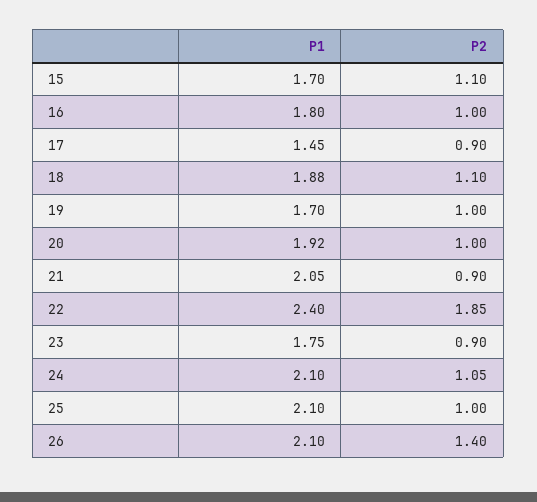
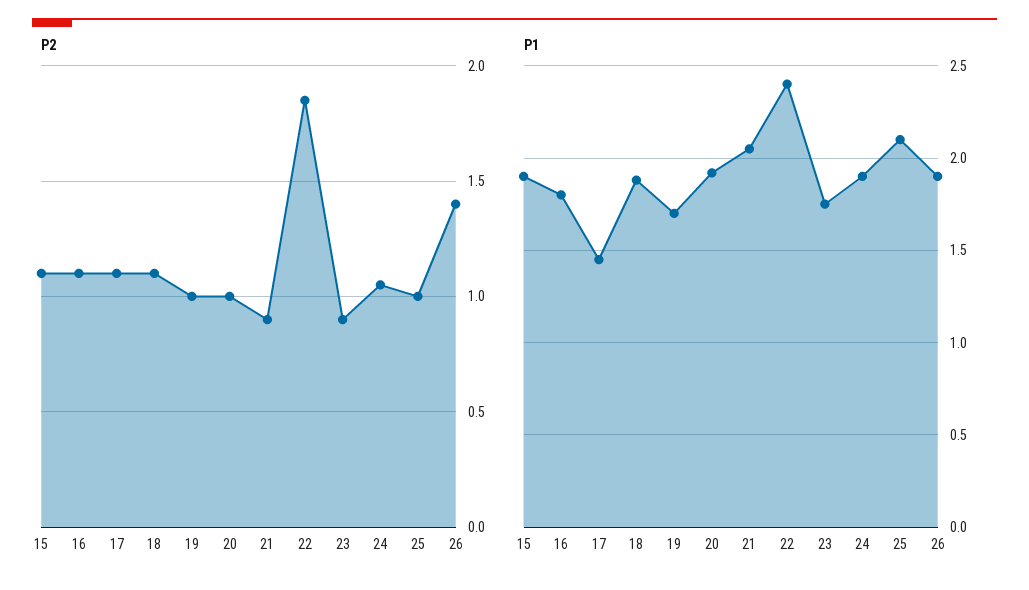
  {
    "P1": {
-     "15": 1.7,
+     "15": 1.9,
      "16": 1.8,
      "17": 1.45,
      "18": 1.88,
      "19": 1.7,
      "20": 1.92,
      "21": 2.05,
      "22": 2.4,
      "23": 1.75,
-     "24": 2.1,
+     "24": 1.9,
      "25": 2.1,
-     "26": 2.1
+     "26": 1.9
    },
    "P2": {
      "15": 1.1,
-     "16": 1,
+     "16": 1.1,
-     "17": 0.9,
+     "17": 1.1,
      "18": 1.1,
      "19": 1,
      "20": 1,
      "21": 0.9,
      "22": 1.85,
      "23": 0.9,
      "24": 1.05,
      "25": 1,
      "26": 1.4
    }
  }

